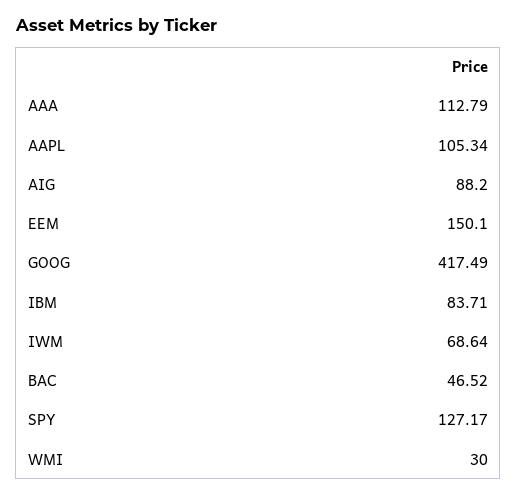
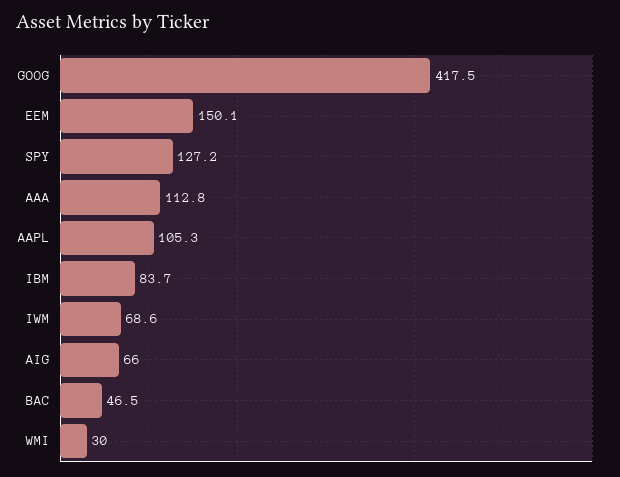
  {
    "AAA": 112.79,
    "AAPL": 105.34,
-   "AIG": 88.2,
+   "AIG": 66,
    "EEM": 150.1,
    "GOOG": 417.49,
    "IBM": 83.71,
    "IWM": 68.64,
    "BAC": 46.52,
    "SPY": 127.17,
    "WMI": 30
  }

